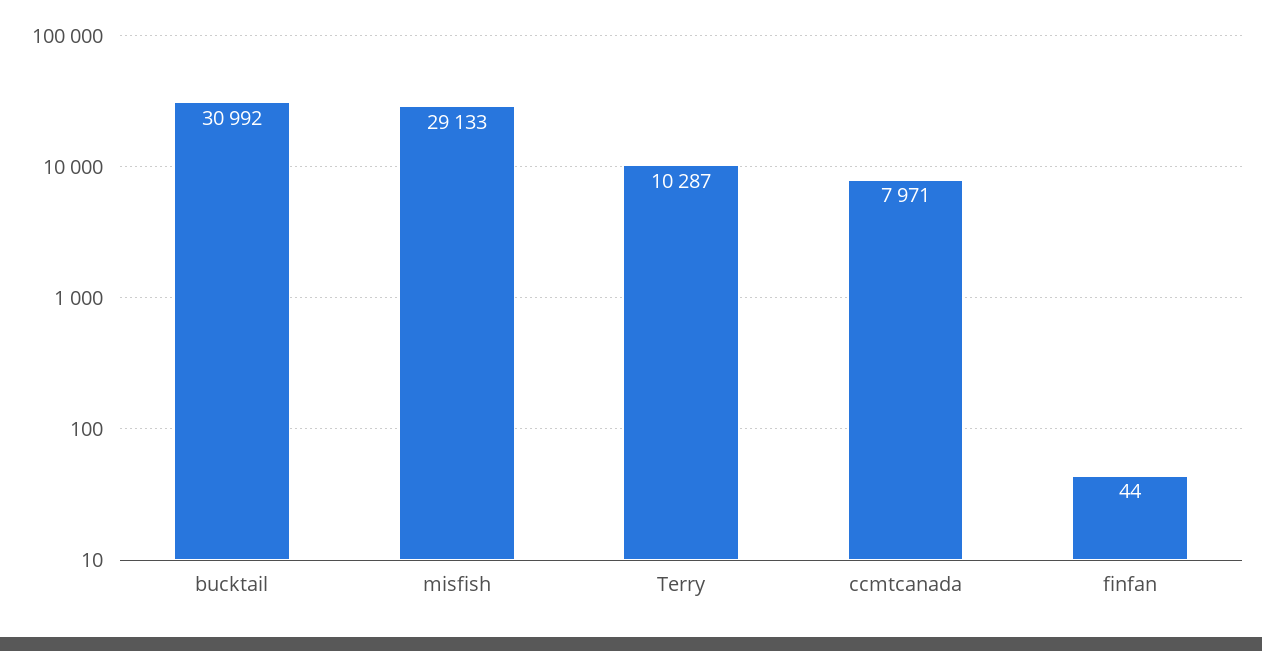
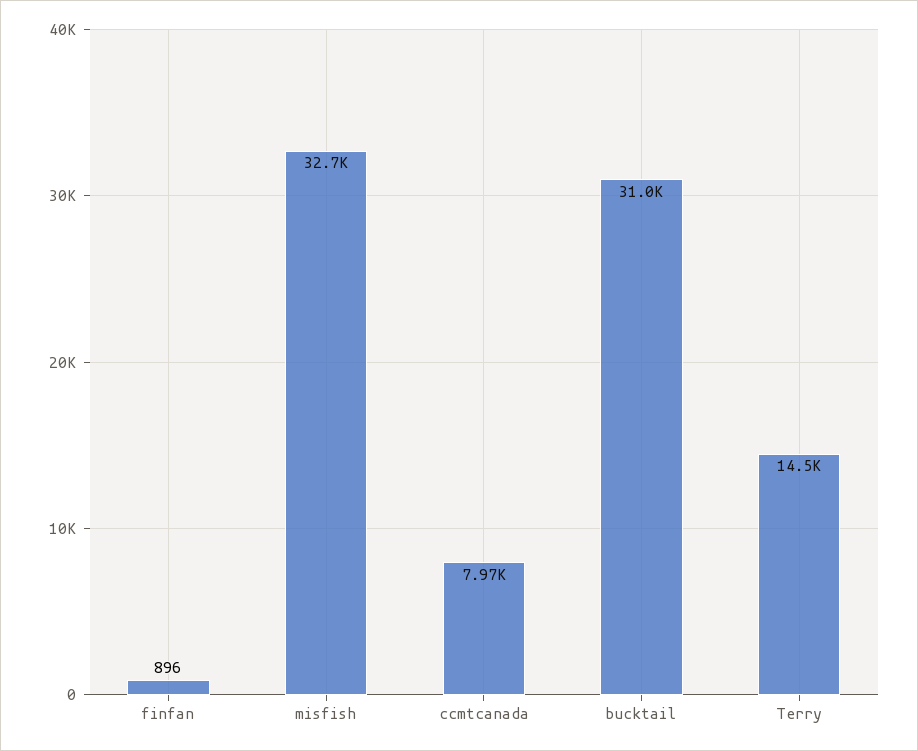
  {
    "bucktail": 30992,
-   "misfish": 29133,
+   "misfish": 32700,
-   "Terry": 10287,
+   "Terry": 14500,
    "ccmtcanada": 7971,
-   "finfan": 44
+   "finfan": 896
  }

